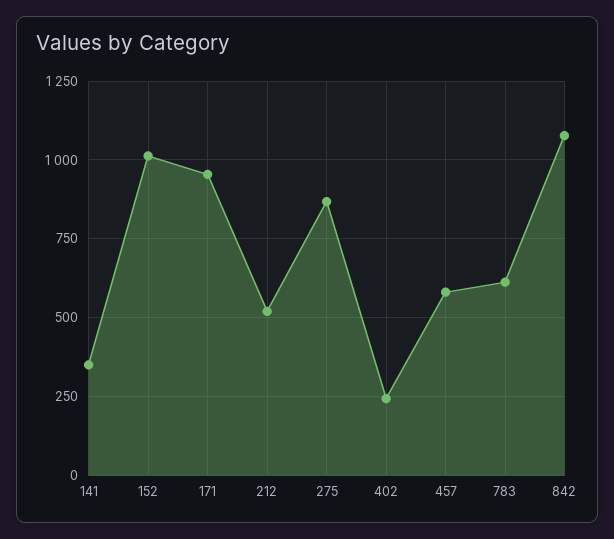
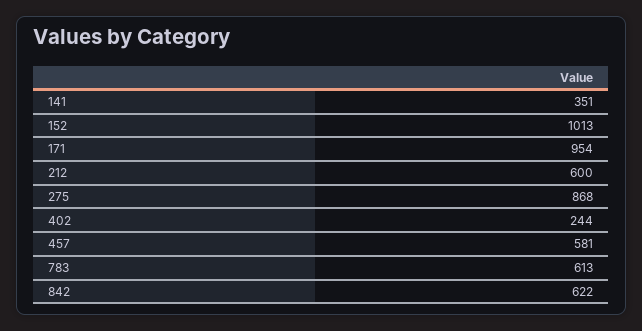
  {
    "141": 351,
    "152": 1013,
    "171": 954,
-   "212": 525,
+   "212": 600,
    "275": 868,
    "402": 244,
    "457": 581,
    "783": 613,
-   "842": 1075
+   "842": 622
  }

